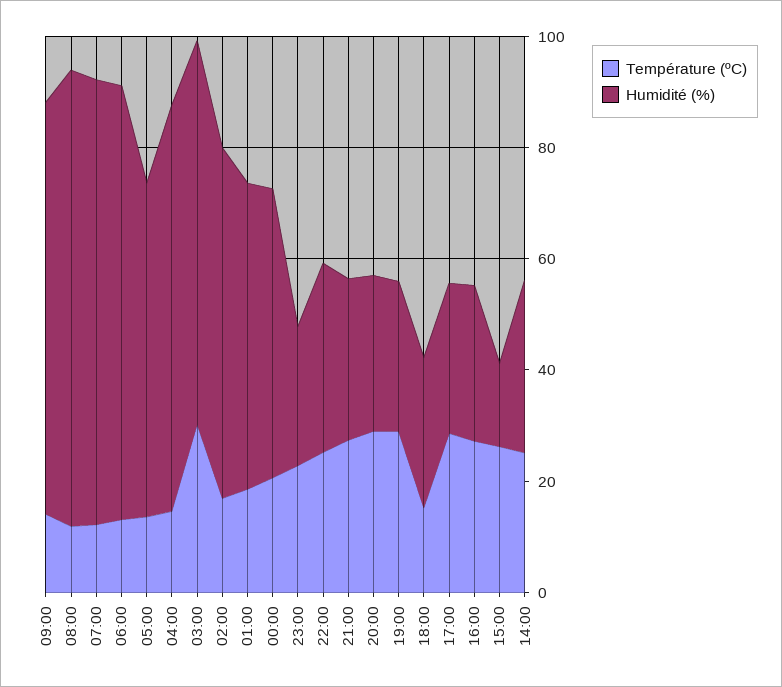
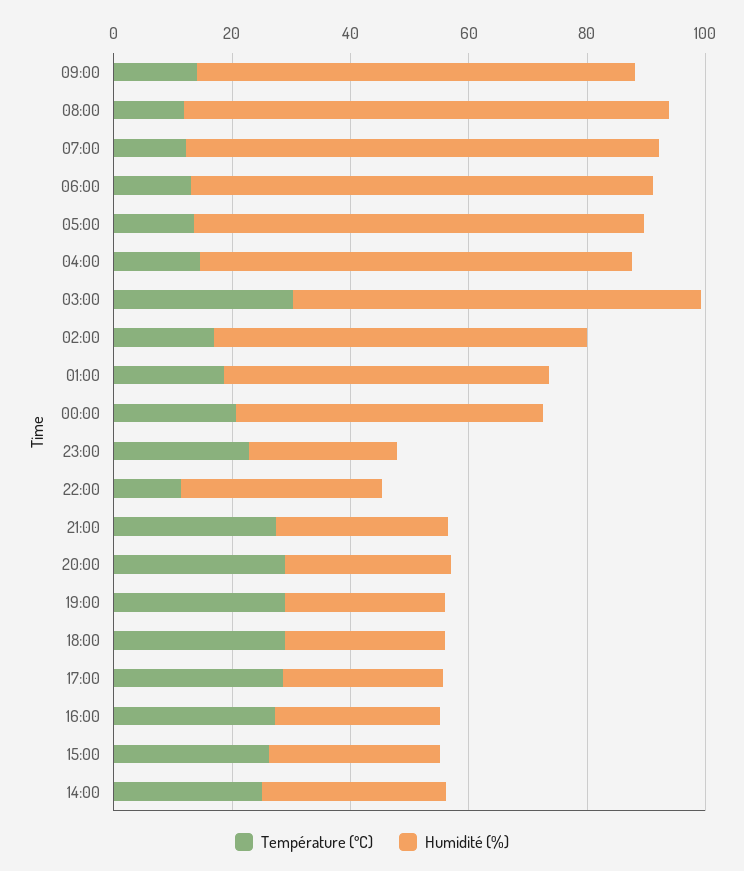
  {
    "Température (ºC)": {
      "09:00": 15,
      "08:00": 10,
      "07:00": 10,
      "06:00": 15,
      "05:00": 15,
      "04:00": 15,
      "03:00": 30,
      "02:00": 15,
      "01:00": 20,
      "00:00": 20,
      "23:00": 25,
-     "22:00": 25,
+     "22:00": 10,
      "21:00": 25,
      "20:00": 30,
      "19:00": 30,
-     "18:00": 15,
+     "18:00": 30,
      "17:00": 30,
      "16:00": 25,
      "15:00": 25,
      "14:00": 25
    },
    "Humidité (%)": {
      "09:00": 75,
      "08:00": 80,
      "07:00": 80,
      "06:00": 80,
-     "05:00": 60,
+     "05:00": 75,
      "04:00": 75,
      "03:00": 70,
      "02:00": 65,
      "01:00": 55,
      "00:00": 50,
      "23:00": 25,
      "22:00": 35,
      "21:00": 30,
      "20:00": 30,
      "19:00": 25,
      "18:00": 25,
      "17:00": 25,
      "16:00": 30,
-     "15:00": 15,
+     "15:00": 30,
      "14:00": 30
    }
  }

